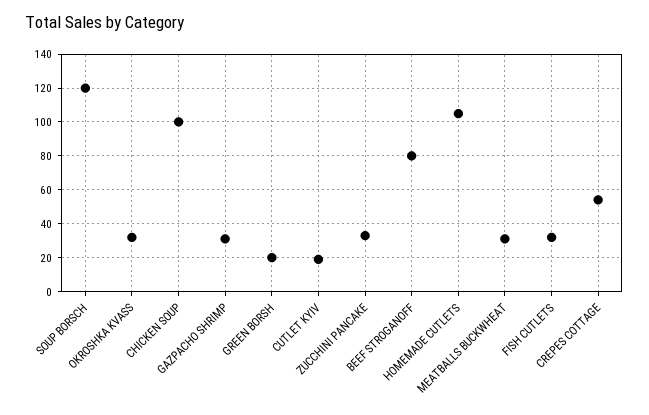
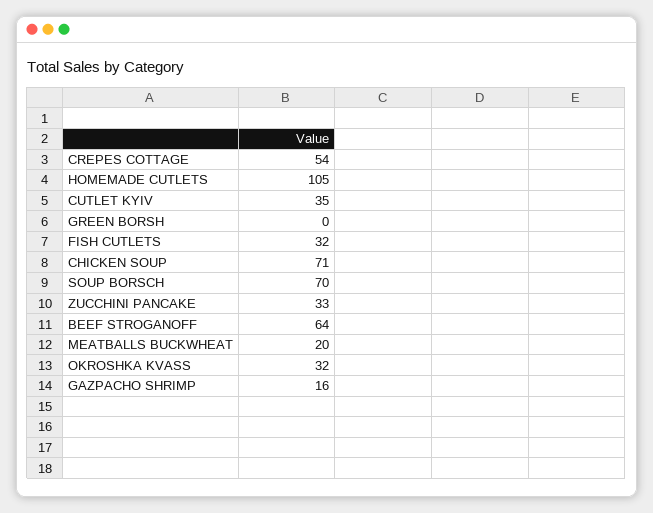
  {
-   "SOUP BORSCH": 120,
+   "SOUP BORSCH": 70,
    "OKROSHKA KVASS": 32,
-   "CHICKEN SOUP": 100,
+   "CHICKEN SOUP": 71,
-   "GAZPACHO SHRIMP": 30,
+   "GAZPACHO SHRIMP": 16,
-   "GREEN BORSH": 20,
+   "GREEN BORSH": 0,
-   "CUTLET KYIV": 20,
+   "CUTLET KYIV": 35,
    "ZUCCHINI PANCAKE": 33,
-   "BEEF STROGANOFF": 80,
+   "BEEF STROGANOFF": 64,
    "HOMEMADE CUTLETS": 105,
-   "MEATBALLS BUCKWHEAT": 30,
+   "MEATBALLS BUCKWHEAT": 20,
    "FISH CUTLETS": 32,
    "CREPES COTTAGE": 54
  }

